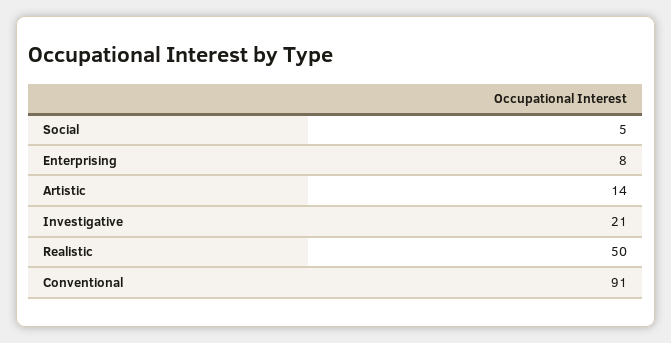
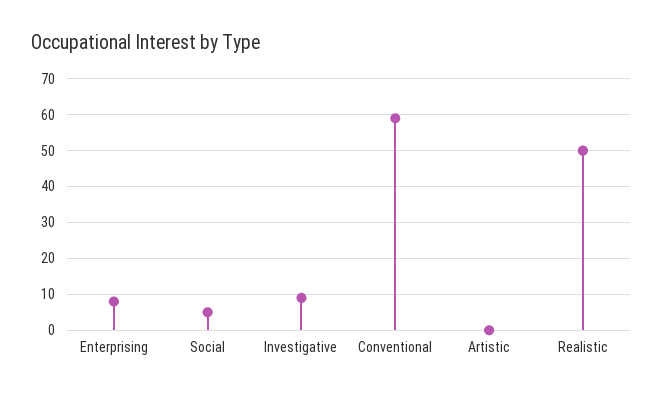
  {
    "Social": 5,
    "Enterprising": 8,
-   "Artistic": 14,
+   "Artistic": 0,
-   "Investigative": 21,
+   "Investigative": 10,
    "Realistic": 50,
-   "Conventional": 91
+   "Conventional": 60
  }

